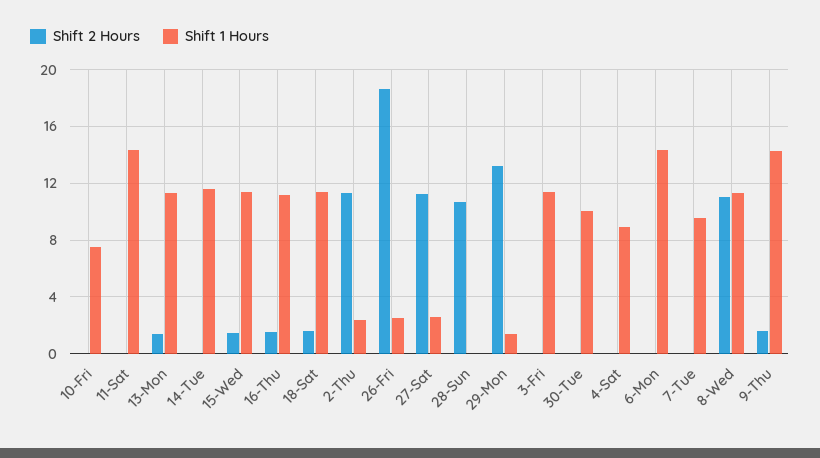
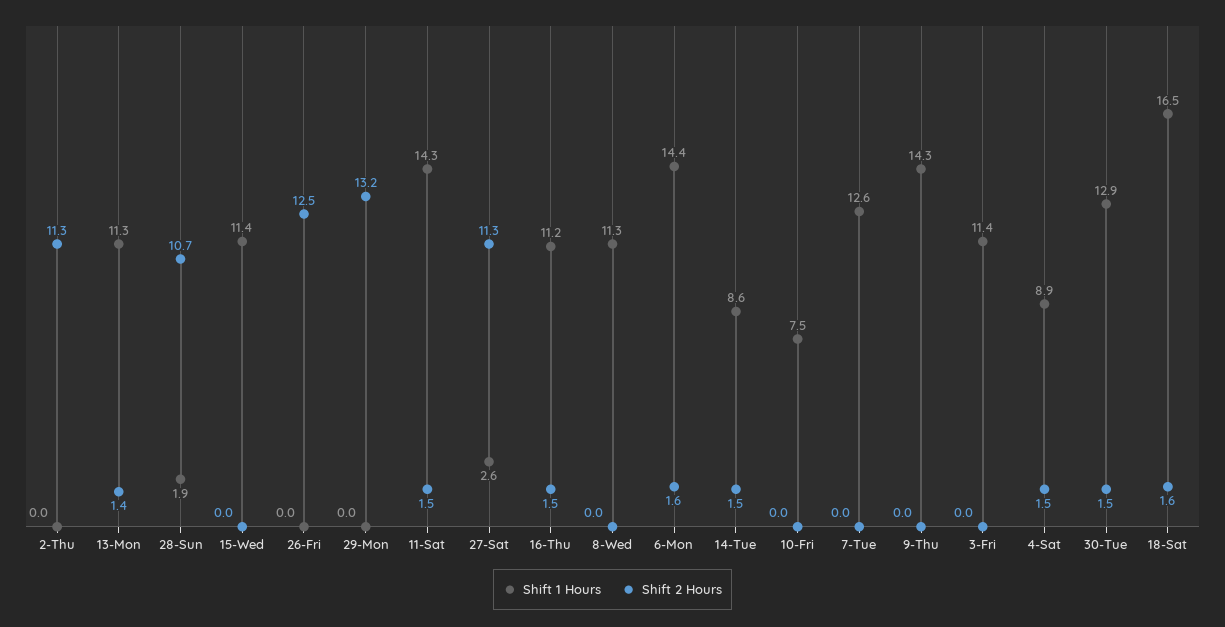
  {
    "Shift 2 Hours": {
      "10-Fri": 0,
-     "11-Sat": 0,
+     "11-Sat": 1.5,
      "13-Mon": 1.4,
-     "14-Tue": 0,
+     "14-Tue": 1.5,
-     "15-Wed": 1.5,
+     "15-Wed": 0,
      "16-Thu": 1.5,
      "18-Sat": 1.6,
      "2-Thu": 11.3,
-     "26-Fri": 18.5,
+     "26-Fri": 12.5,
      "27-Sat": 11.3,
      "28-Sun": 10.7,
      "29-Mon": 13.2,
      "3-Fri": 0,
-     "30-Tue": 0,
+     "30-Tue": 1.5,
-     "4-Sat": 0,
+     "4-Sat": 1.5,
-     "6-Mon": 0,
+     "6-Mon": 1.6,
      "7-Tue": 0,
-     "8-Wed": 11,
+     "8-Wed": 0,
-     "9-Thu": 1.5
+     "9-Thu": 0
    },
    "Shift 1 Hours": {
      "10-Fri": 7.5,
      "11-Sat": 14.3,
      "13-Mon": 11.3,
-     "14-Tue": 11.5,
+     "14-Tue": 8.6,
      "15-Wed": 11.4,
      "16-Thu": 11.2,
-     "18-Sat": 11.5,
+     "18-Sat": 16.5,
-     "2-Thu": 2.5,
+     "2-Thu": 0,
-     "26-Fri": 2.5,
+     "26-Fri": 0,
      "27-Sat": 2.6,
-     "28-Sun": 0,
+     "28-Sun": 1.9,
-     "29-Mon": 1.5,
+     "29-Mon": 0,
      "3-Fri": 11.4,
-     "30-Tue": 10,
+     "30-Tue": 12.9,
      "4-Sat": 8.9,
      "6-Mon": 14.4,
-     "7-Tue": 9.5,
+     "7-Tue": 12.6,
      "8-Wed": 11.3,
      "9-Thu": 14.3
    }
  }

